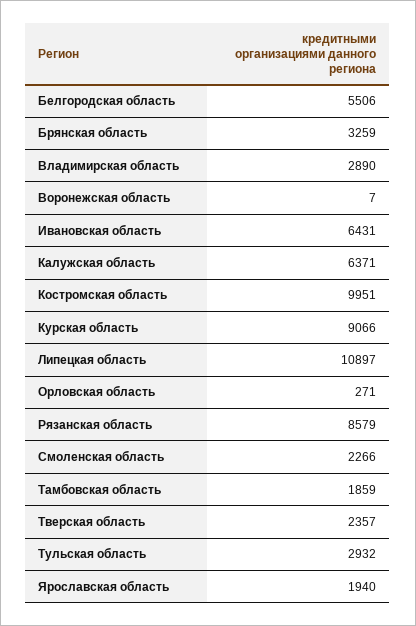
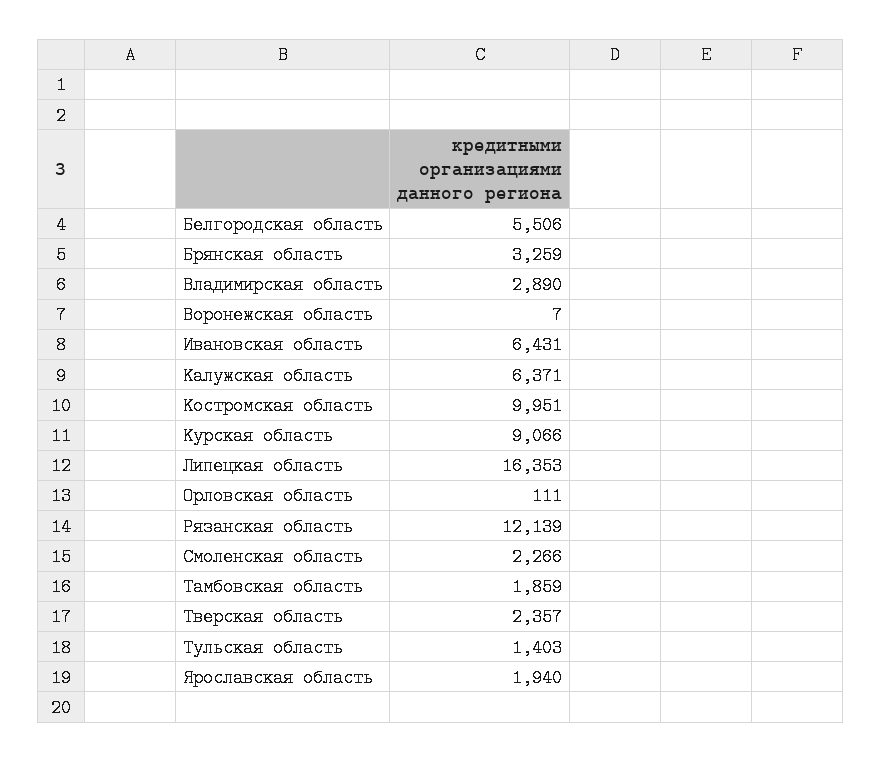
  {
    "Белгородская область": 5506,
    "Брянская область": 3259,
    "Владимирская область": 2890,
    "Воронежская область": 7,
    "Ивановская область": 6431,
    "Калужская область": 6371,
    "Костромская область": 9951,
    "Курская область": 9066,
-   "Липецкая область": 10897,
+   "Липецкая область": 16353,
-   "Орловская область": 271,
+   "Орловская область": 111,
-   "Рязанская область": 8579,
+   "Рязанская область": 12139,
    "Смоленская область": 2266,
    "Тамбовская область": 1859,
    "Тверская область": 2357,
-   "Тульская область": 2932,
+   "Тульская область": 1403,
    "Ярославская область": 1940
  }

